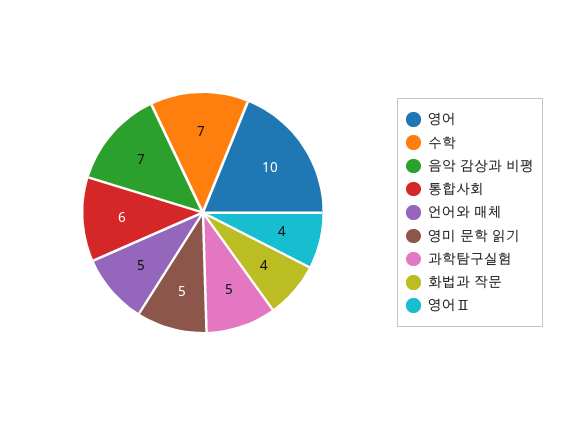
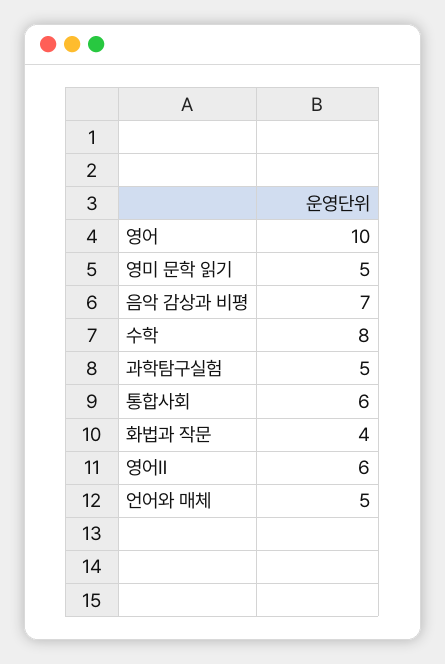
  {
    "영어": 10,
-   "수학": 7,
+   "수학": 8,
    "음악 감상과 비평": 7,
    "통합사회": 6,
    "언어와 매체": 5,
    "영미 문학 읽기": 5,
    "과학탐구실험": 5,
    "화법과 작문": 4,
-   "영어Ⅱ": 4
+   "영어Ⅱ": 6
  }

